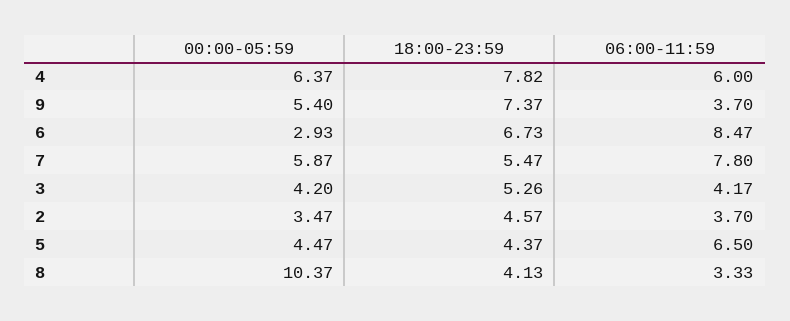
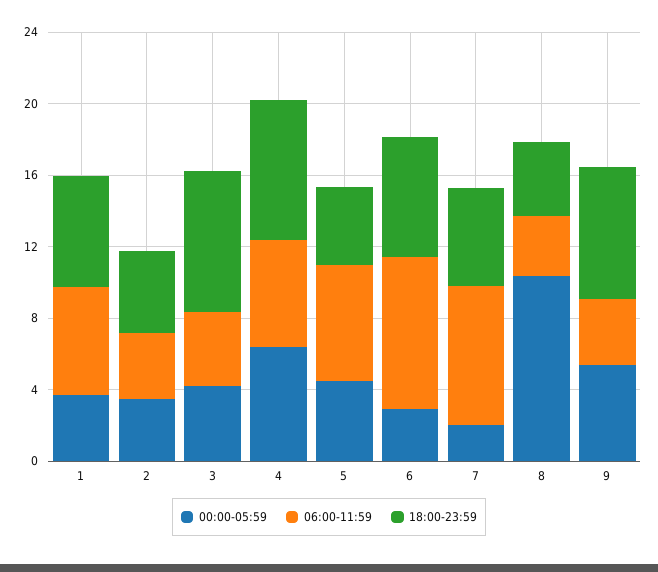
  {
    "00:00-05:59": {
      "4": 6.37,
      "9": 5.4,
      "6": 2.93,
-     "7": 5.87,
+     "7": 2,
      "3": 4.2,
      "2": 3.47,
      "5": 4.47,
-     "8": 10.37
+     "8": 10.37,
+     "1": 4
    },
    "18:00-23:59": {
      "4": 7.82,
      "9": 7.37,
      "6": 6.73,
      "7": 5.47,
-     "3": 5.26,
+     "3": 8,
      "2": 4.57,
      "5": 4.37,
-     "8": 4.13
+     "8": 4.13,
+     "1": 6
    },
    "06:00-11:59": {
      "4": 6,
      "9": 3.7,
      "6": 8.47,
      "7": 7.8,
      "3": 4.17,
      "2": 3.7,
      "5": 6.5,
-     "8": 3.33
+     "8": 3.33,
+     "1": 6
    }
  }

